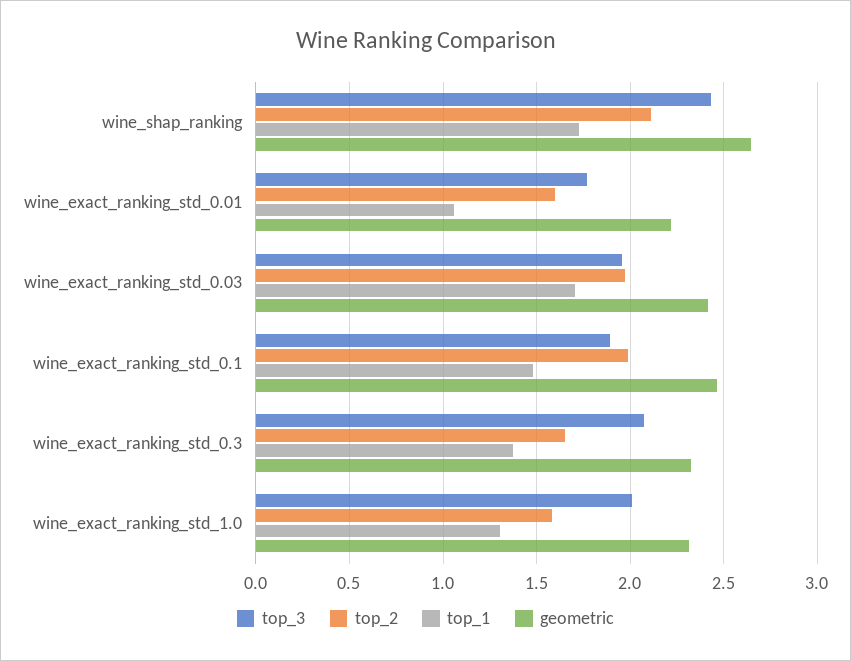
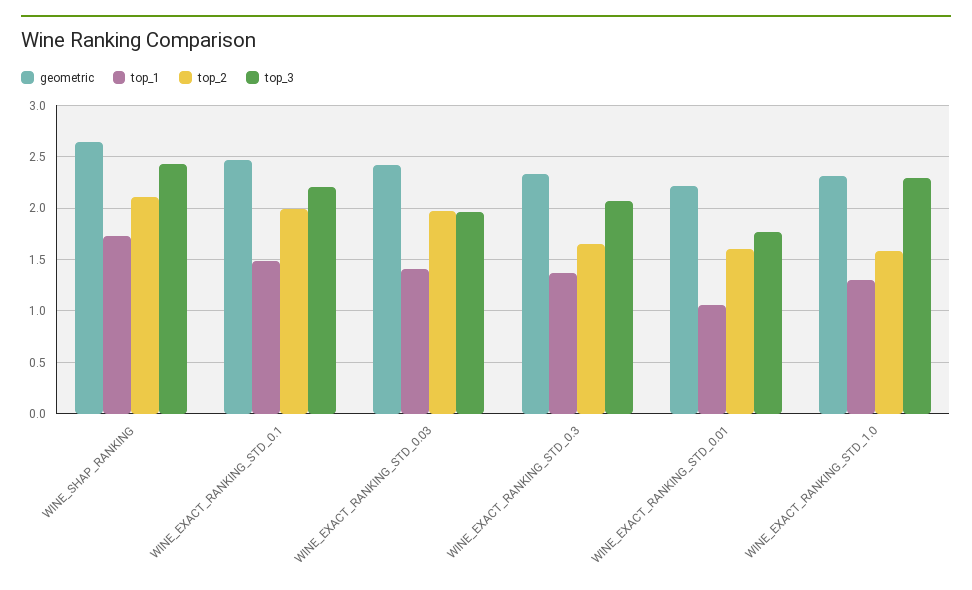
  {
    "top_3": {
      "wine_shap_ranking": 2.45,
      "wine_exact_ranking_std_0.01": 1.75,
      "wine_exact_ranking_std_0.03": 1.95,
-     "wine_exact_ranking_std_0.1": 1.9,
+     "wine_exact_ranking_std_0.1": 2.2,
      "wine_exact_ranking_std_0.3": 2.05,
-     "wine_exact_ranking_std_1.0": 2
+     "wine_exact_ranking_std_1.0": 2.3
    },
    "top_2": {
      "wine_shap_ranking": 2.1,
      "wine_exact_ranking_std_0.01": 1.6,
      "wine_exact_ranking_std_0.03": 2,
      "wine_exact_ranking_std_0.1": 2,
      "wine_exact_ranking_std_0.3": 1.65,
      "wine_exact_ranking_std_1.0": 1.6
    },
    "top_1": {
      "wine_shap_ranking": 1.75,
      "wine_exact_ranking_std_0.01": 1.05,
-     "wine_exact_ranking_std_0.03": 1.7,
+     "wine_exact_ranking_std_0.03": 1.4,
      "wine_exact_ranking_std_0.1": 1.5,
      "wine_exact_ranking_std_0.3": 1.35,
      "wine_exact_ranking_std_1.0": 1.3
    },
    "geometric": {
      "wine_shap_ranking": 2.65,
      "wine_exact_ranking_std_0.01": 2.2,
      "wine_exact_ranking_std_0.03": 2.4,
      "wine_exact_ranking_std_0.1": 2.45,
      "wine_exact_ranking_std_0.3": 2.35,
      "wine_exact_ranking_std_1.0": 2.3
    }
  }

